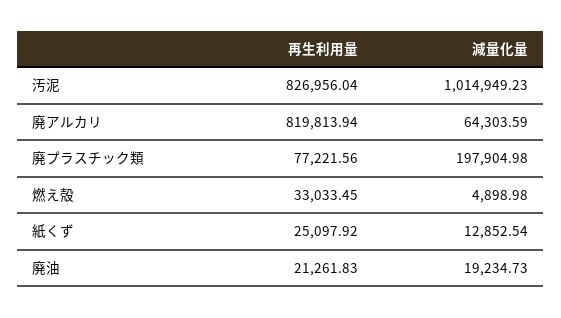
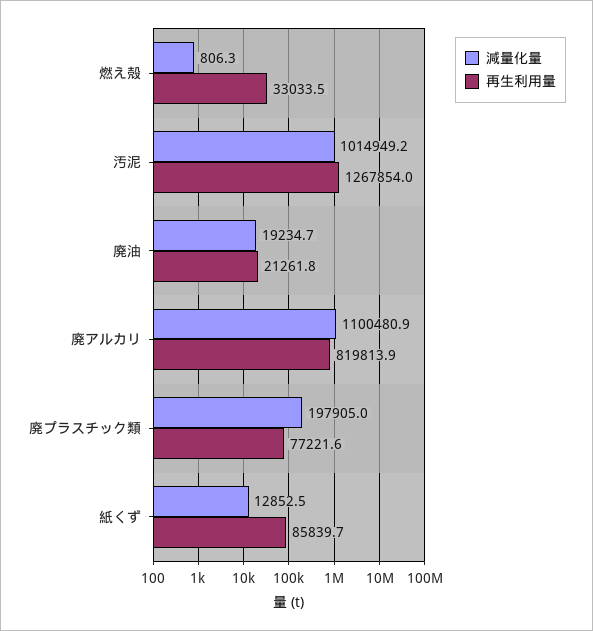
  {
    "再生利用量": {
-     "汚泥": 826956.04,
+     "汚泥": 1267854,
      "廃アルカリ": 819813.94,
      "廃プラスチック類": 77221.56,
      "燃え殻": 33033.45,
-     "紙くず": 25097.92,
+     "紙くず": 85839.7,
      "廃油": 21261.83
    },
    "減量化量": {
      "汚泥": 1014949.23,
-     "廃アルカリ": 64303.59,
+     "廃アルカリ": 1100480.9,
      "廃プラスチック類": 197904.98,
-     "燃え殻": 4898.98,
+     "燃え殻": 806.3,
      "紙くず": 12852.54,
      "廃油": 19234.73
    }
  }

